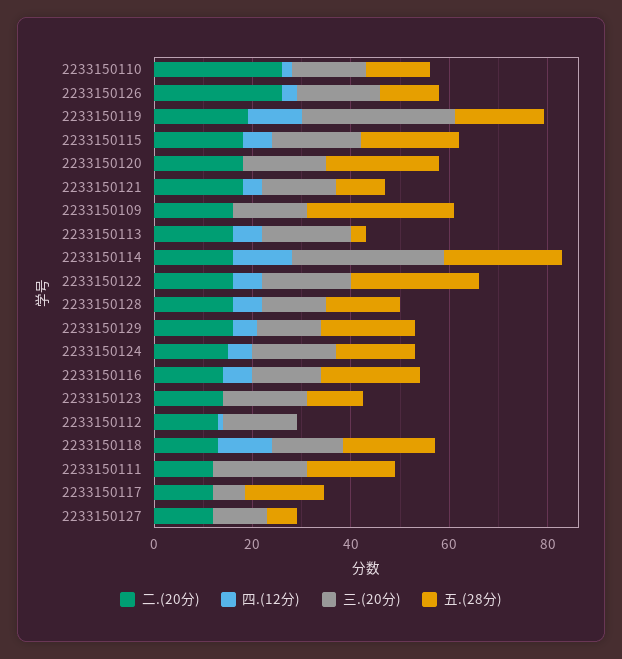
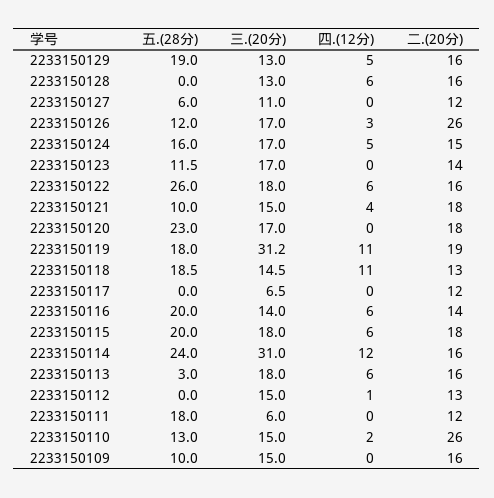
  {
    "二.(20分)": {
      "2233150110": 26,
      "2233150126": 26,
      "2233150119": 19,
      "2233150115": 18,
      "2233150120": 18,
      "2233150121": 18,
      "2233150109": 16,
      "2233150113": 16,
      "2233150114": 16,
      "2233150122": 16,
      "2233150128": 16,
      "2233150129": 16,
      "2233150124": 15,
      "2233150116": 14,
      "2233150123": 14,
      "2233150112": 13,
      "2233150118": 13,
      "2233150111": 12,
      "2233150117": 12,
      "2233150127": 12
    },
    "四.(12分)": {
      "2233150110": 2,
      "2233150126": 3,
      "2233150119": 11,
      "2233150115": 6,
      "2233150120": 0,
      "2233150121": 4,
      "2233150109": 0,
      "2233150113": 6,
      "2233150114": 12,
      "2233150122": 6,
      "2233150128": 6,
      "2233150129": 5,
      "2233150124": 5,
      "2233150116": 6,
      "2233150123": 0,
      "2233150112": 1,
      "2233150118": 11,
      "2233150111": 0,
      "2233150117": 0,
      "2233150127": 0
    },
    "三.(20分)": {
      "2233150110": 15,
      "2233150126": 17,
      "2233150119": 31.2,
      "2233150115": 18,
      "2233150120": 17,
      "2233150121": 15,
      "2233150109": 15,
      "2233150113": 18,
      "2233150114": 31,
      "2233150122": 18,
      "2233150128": 13,
      "2233150129": 13,
      "2233150124": 17,
      "2233150116": 14,
      "2233150123": 17,
      "2233150112": 15,
      "2233150118": 14.5,
-     "2233150111": 20,
+     "2233150111": 6,
      "2233150117": 6.5,
      "2233150127": 11
    },
    "五.(28分)": {
      "2233150110": 13,
      "2233150126": 12,
      "2233150119": 18,
      "2233150115": 20,
      "2233150120": 23,
      "2233150121": 10,
-     "2233150109": 30,
+     "2233150109": 10,
      "2233150113": 3,
      "2233150114": 24,
      "2233150122": 26,
-     "2233150128": 15,
+     "2233150128": 0,
      "2233150129": 19,
      "2233150124": 16,
      "2233150116": 20,
      "2233150123": 11.5,
      "2233150112": 0,
      "2233150118": 18.5,
      "2233150111": 18,
-     "2233150117": 15,
+     "2233150117": 0,
      "2233150127": 6
    }
  }

